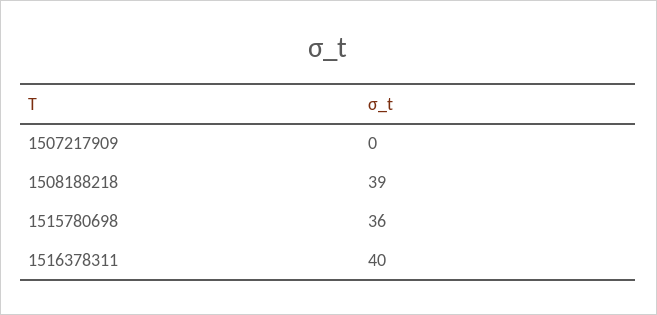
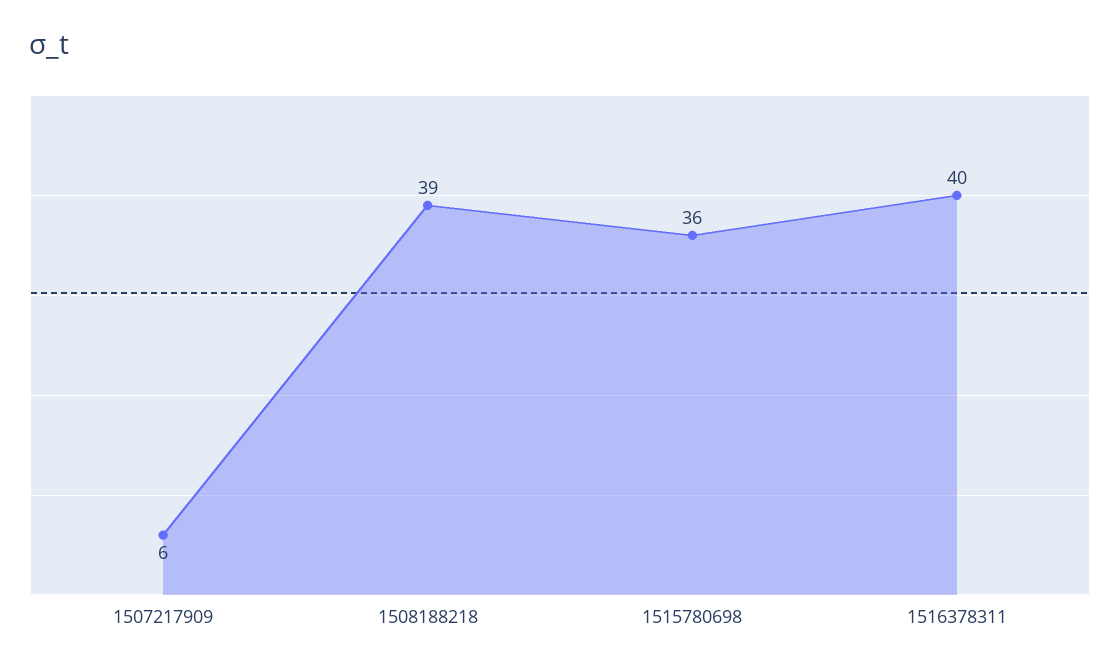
  {
-   "1507217909": 0,
+   "1507217909": 6,
    "1508188218": 39,
    "1515780698": 36,
    "1516378311": 40
  }

